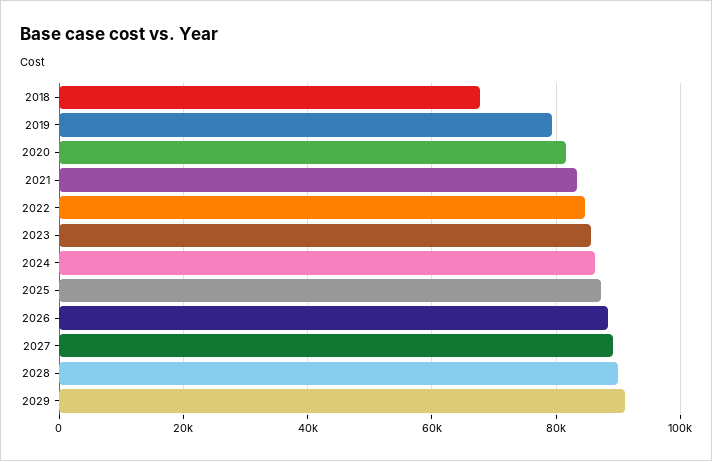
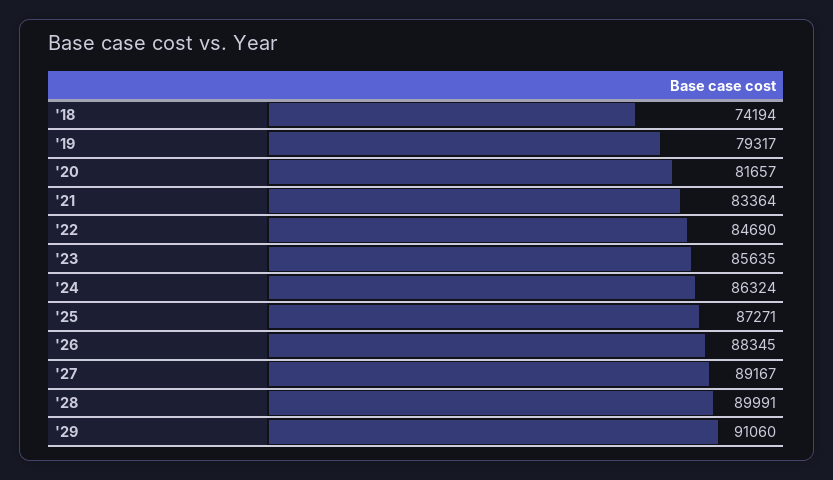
  {
-   "2018": 68000,
+   "2018": 74194,
    "2019": 79317,
    "2020": 81657,
    "2021": 83364,
    "2022": 84690,
    "2023": 85635,
    "2024": 86324,
    "2025": 87271,
    "2026": 88345,
    "2027": 89167,
    "2028": 89991,
    "2029": 91060
  }

